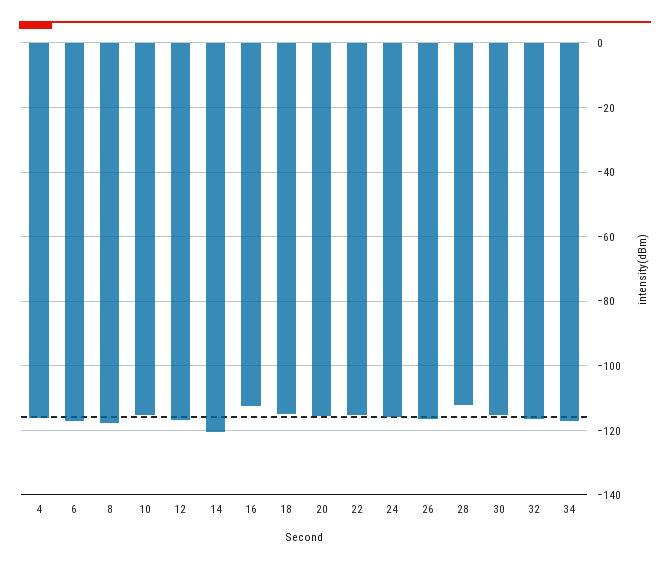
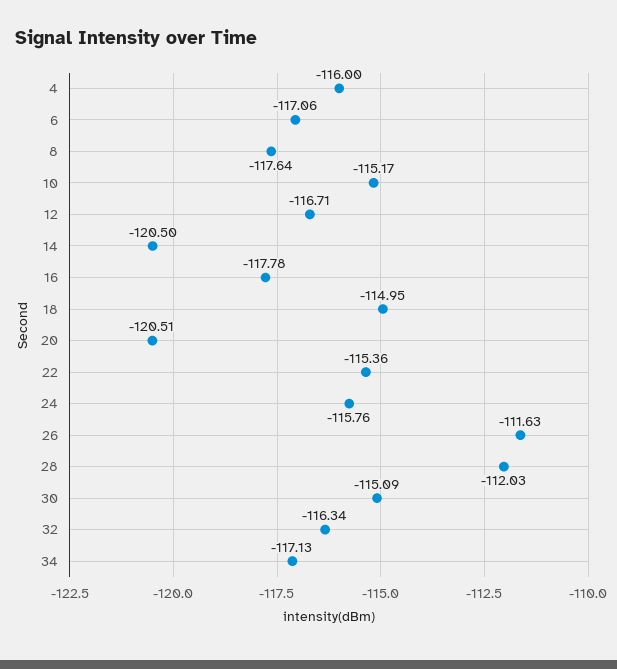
  {
    "4": -116,
    "6": -117.06,
    "8": -117.64,
    "10": -115.17,
    "12": -116.71,
    "14": -120.5,
-   "16": -112,
+   "16": -117.78,
    "18": -114.95,
-   "20": -116,
+   "20": -120.51,
    "22": -115.36,
    "24": -115.76,
-   "26": -116,
+   "26": -111.63,
    "28": -112.03,
    "30": -115.09,
    "32": -116.34,
    "34": -117.13
  }

